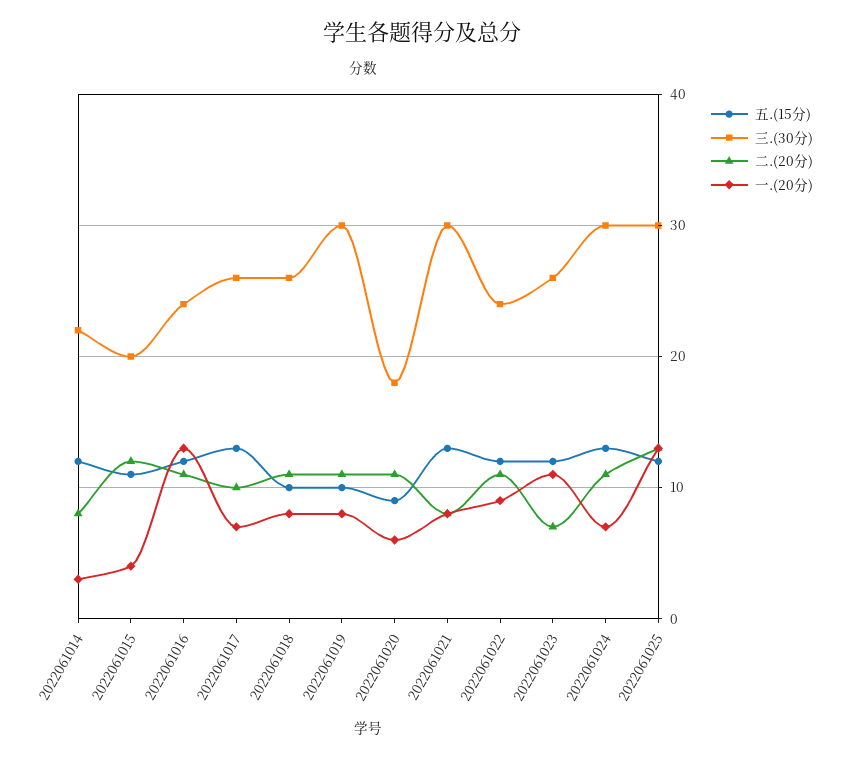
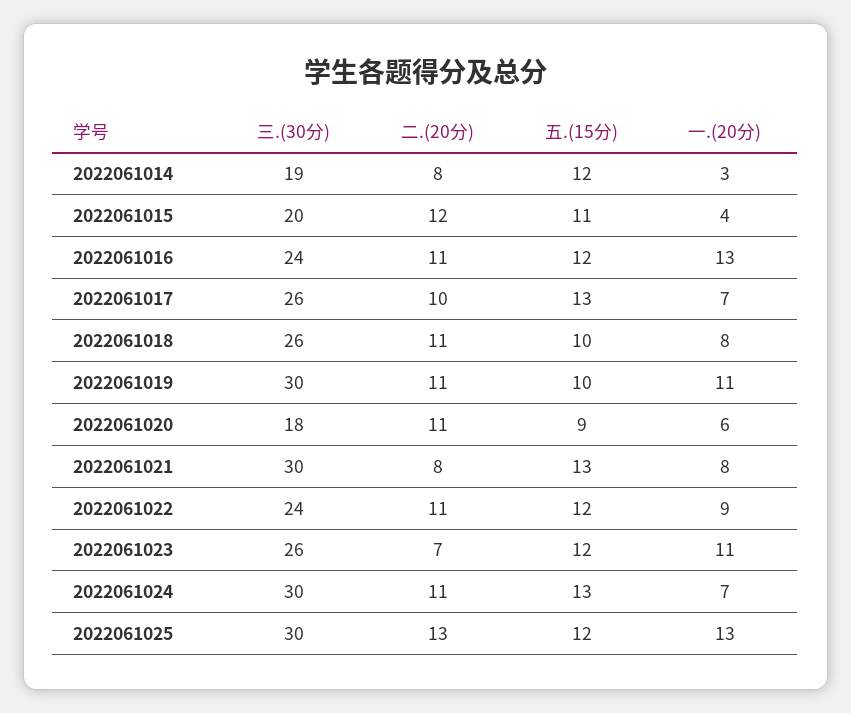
  {
    "五.(15分)": {
      "2022061014": 12,
      "2022061015": 11,
      "2022061016": 12,
      "2022061017": 13,
      "2022061018": 10,
      "2022061019": 10,
      "2022061020": 9,
      "2022061021": 13,
      "2022061022": 12,
      "2022061023": 12,
      "2022061024": 13,
      "2022061025": 12
    },
    "三.(30分)": {
-     "2022061014": 22,
+     "2022061014": 19,
      "2022061015": 20,
      "2022061016": 24,
      "2022061017": 26,
      "2022061018": 26,
      "2022061019": 30,
      "2022061020": 18,
      "2022061021": 30,
      "2022061022": 24,
      "2022061023": 26,
      "2022061024": 30,
      "2022061025": 30
    },
    "二.(20分)": {
      "2022061014": 8,
      "2022061015": 12,
      "2022061016": 11,
      "2022061017": 10,
      "2022061018": 11,
      "2022061019": 11,
      "2022061020": 11,
      "2022061021": 8,
      "2022061022": 11,
      "2022061023": 7,
      "2022061024": 11,
      "2022061025": 13
    },
    "一.(20分)": {
      "2022061014": 3,
      "2022061015": 4,
      "2022061016": 13,
      "2022061017": 7,
      "2022061018": 8,
-     "2022061019": 8,
+     "2022061019": 11,
      "2022061020": 6,
      "2022061021": 8,
      "2022061022": 9,
      "2022061023": 11,
      "2022061024": 7,
      "2022061025": 13
    }
  }

